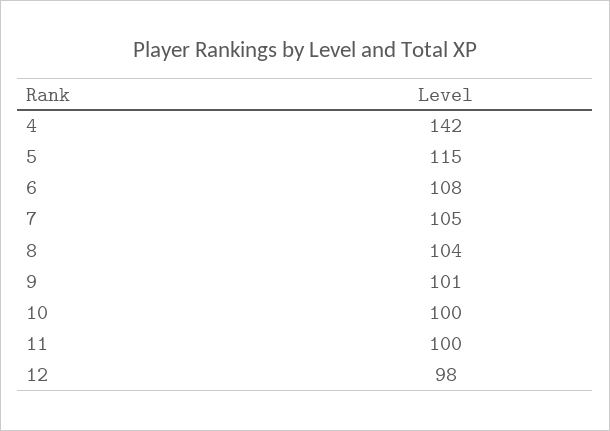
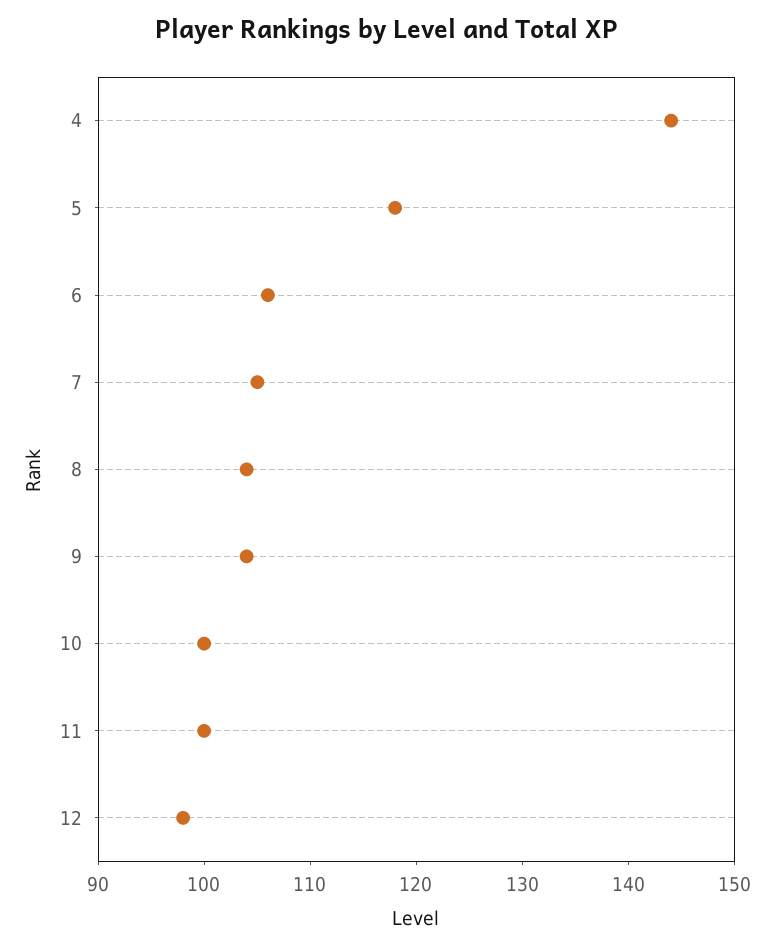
  {
-   "4": 142,
+   "4": 144,
-   "5": 115,
+   "5": 118,
-   "6": 108,
+   "6": 106,
    "7": 105,
    "8": 104,
-   "9": 101,
+   "9": 104,
    "10": 100,
    "11": 100,
    "12": 98
  }

